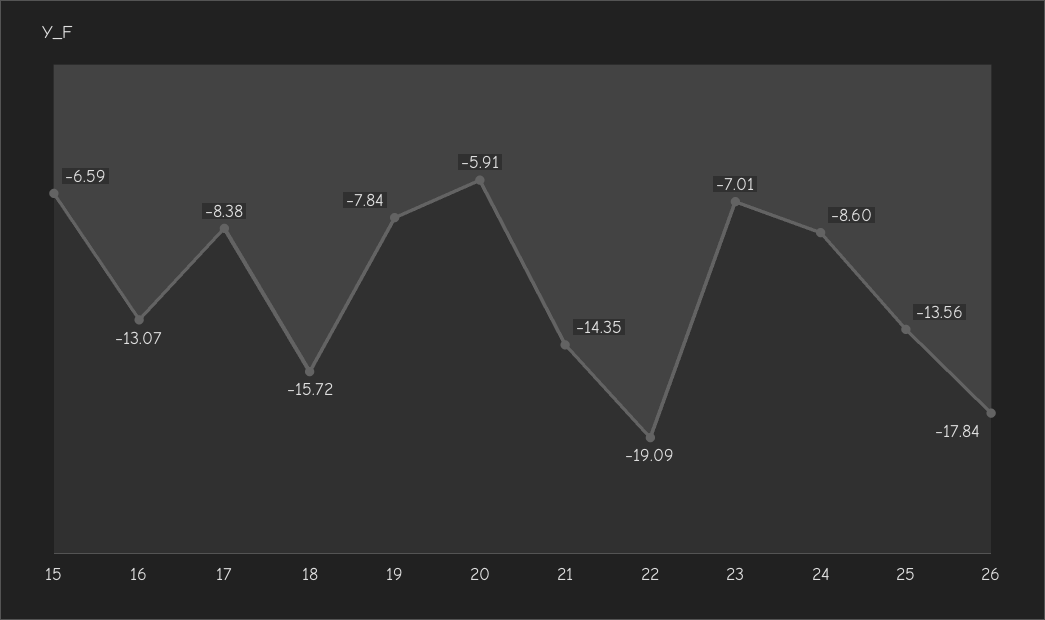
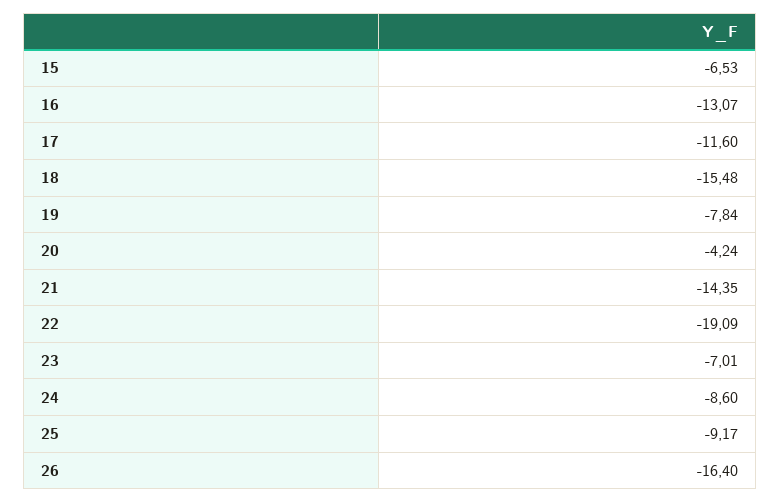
  {
-   "15": -6.59,
+   "15": -6.53,
    "16": -13.07,
-   "17": -8.38,
+   "17": -11.6,
-   "18": -15.72,
+   "18": -15.48,
    "19": -7.84,
-   "20": -5.91,
+   "20": -4.24,
    "21": -14.35,
    "22": -19.09,
    "23": -7.01,
    "24": -8.6,
-   "25": -13.56,
+   "25": -9.17,
-   "26": -17.84
+   "26": -16.4
  }

